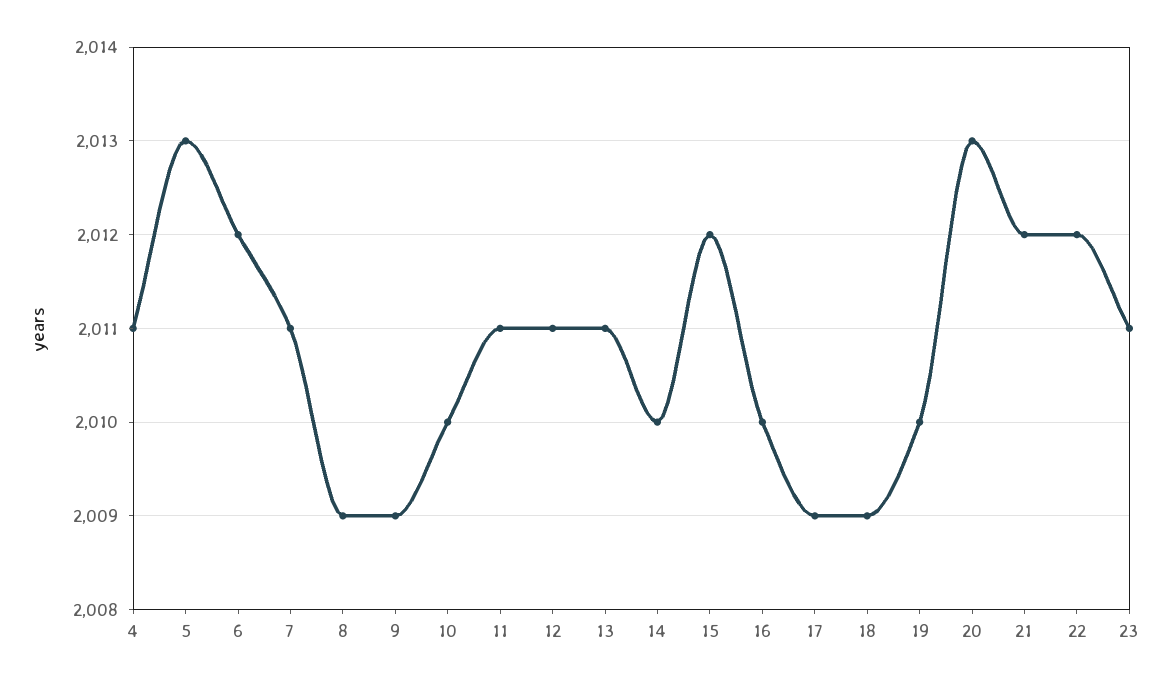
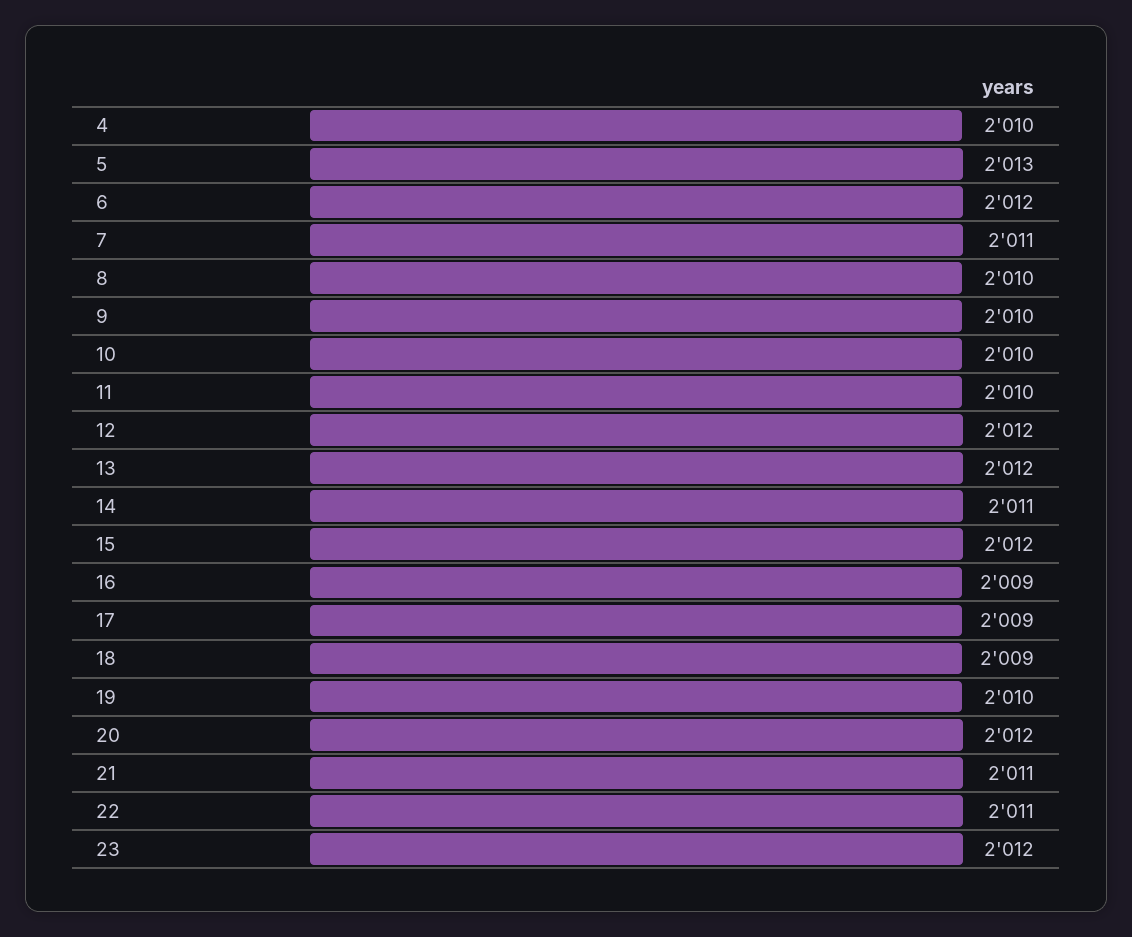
  {
-   "4": 2011,
+   "4": 2010,
    "5": 2013,
    "6": 2012,
    "7": 2011,
-   "8": 2009,
+   "8": 2010,
-   "9": 2009,
+   "9": 2010,
    "10": 2010,
-   "11": 2011,
+   "11": 2010,
-   "12": 2011,
+   "12": 2012,
-   "13": 2011,
+   "13": 2012,
-   "14": 2010,
+   "14": 2011,
    "15": 2012,
-   "16": 2010,
+   "16": 2009,
    "17": 2009,
    "18": 2009,
    "19": 2010,
-   "20": 2013,
+   "20": 2012,
-   "21": 2012,
+   "21": 2011,
-   "22": 2012,
+   "22": 2011,
-   "23": 2011
+   "23": 2012
  }

